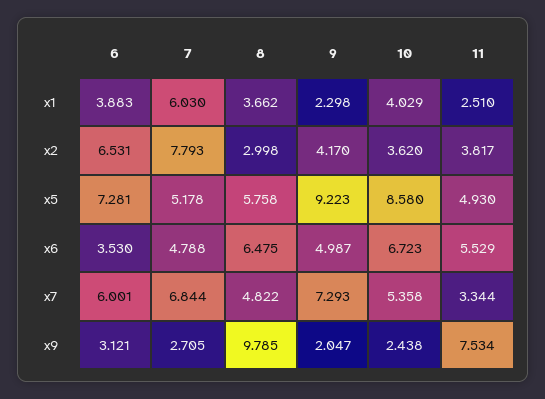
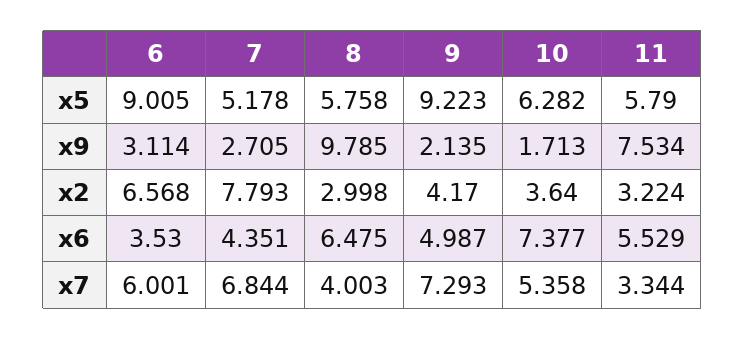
  {
    "6": {
-     "x1": 3.883,
-     "x2": 6.531,
+     "x2": 6.568,
-     "x5": 7.281,
+     "x5": 9.005,
      "x6": 3.53,
      "x7": 6.001,
-     "x9": 3.121
+     "x9": 3.114
    },
    "7": {
-     "x1": 6.03,
      "x2": 7.793,
      "x5": 5.178,
-     "x6": 4.788,
+     "x6": 4.351,
      "x7": 6.844,
      "x9": 2.705
    },
    "8": {
-     "x1": 3.662,
      "x2": 2.998,
      "x5": 5.758,
      "x6": 6.475,
-     "x7": 4.822,
+     "x7": 4.003,
      "x9": 9.785
    },
    "9": {
-     "x1": 2.298,
      "x2": 4.17,
      "x5": 9.223,
      "x6": 4.987,
      "x7": 7.293,
-     "x9": 2.047
+     "x9": 2.135
    },
    "10": {
-     "x1": 4.029,
-     "x2": 3.62,
+     "x2": 3.64,
-     "x5": 8.58,
+     "x5": 6.282,
-     "x6": 6.723,
+     "x6": 7.377,
      "x7": 5.358,
-     "x9": 2.438
+     "x9": 1.713
    },
    "11": {
-     "x1": 2.51,
-     "x2": 3.817,
+     "x2": 3.224,
-     "x5": 4.93,
+     "x5": 5.79,
      "x6": 5.529,
      "x7": 3.344,
      "x9": 7.534
    }
  }

